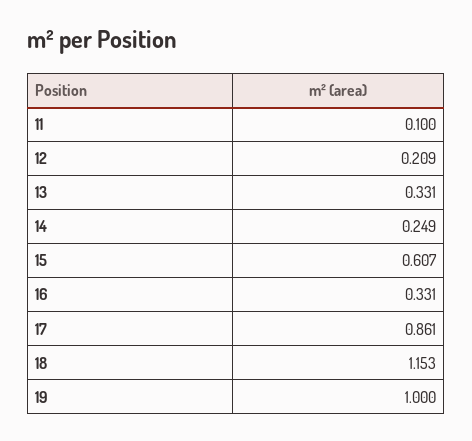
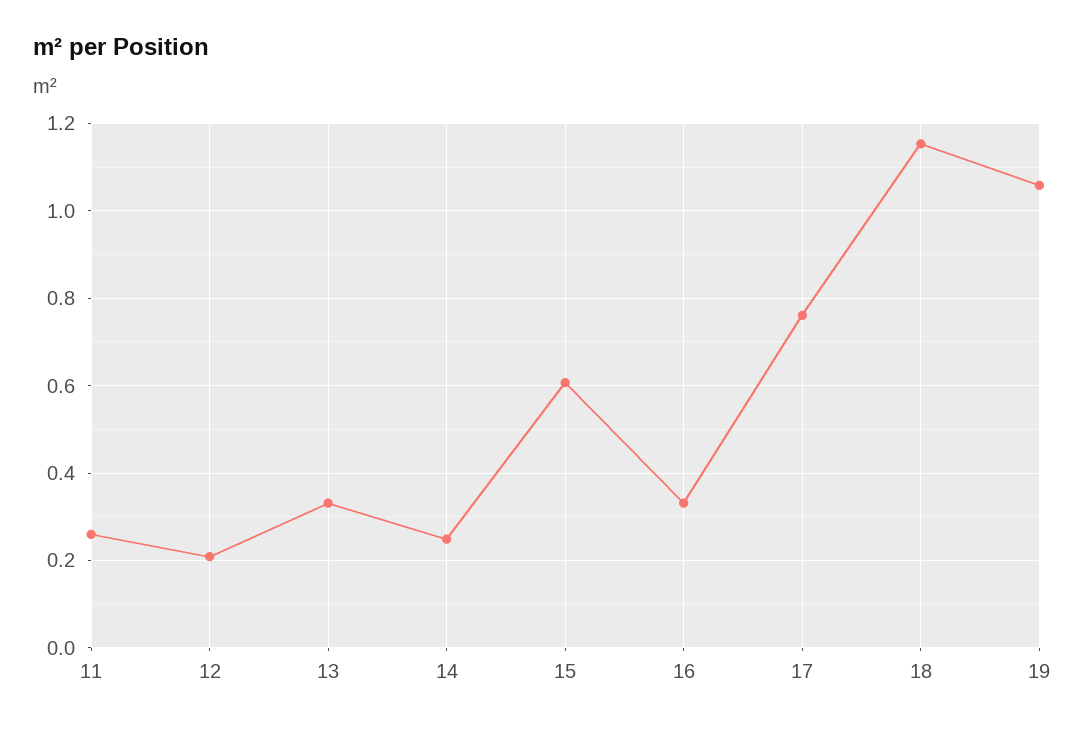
  {
-   "11": 0.1,
+   "11": 0.26,
    "12": 0.209,
    "13": 0.331,
    "14": 0.249,
    "15": 0.607,
    "16": 0.331,
-   "17": 0.861,
+   "17": 0.76,
    "18": 1.153,
-   "19": 1
+   "19": 1.06
  }

